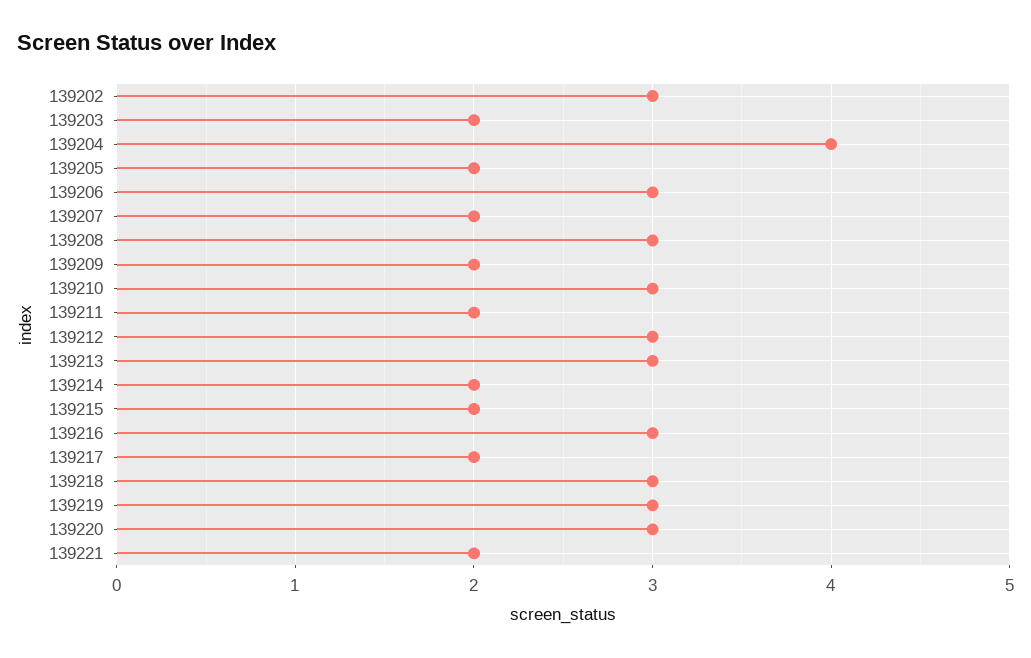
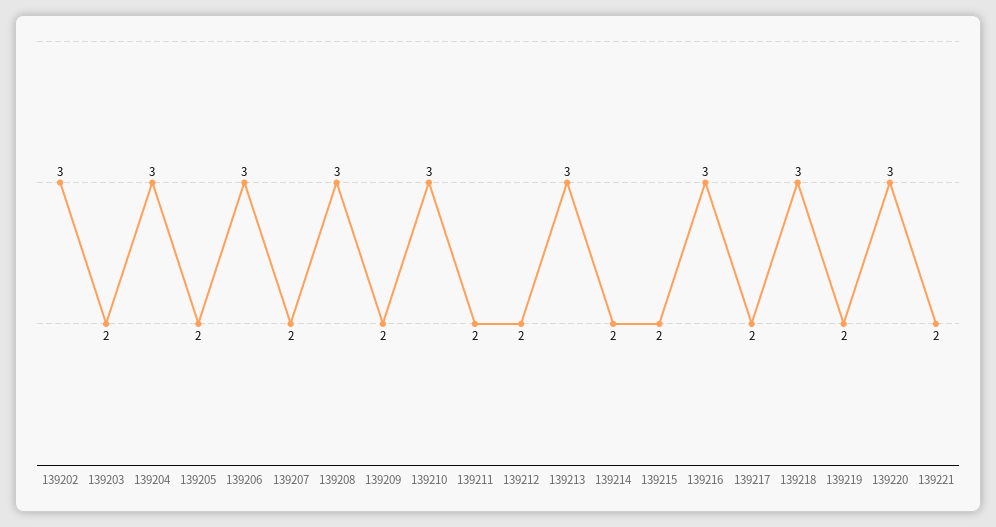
  {
    "139202": 3,
    "139203": 2,
-   "139204": 4,
+   "139204": 3,
    "139205": 2,
    "139206": 3,
    "139207": 2,
    "139208": 3,
    "139209": 2,
    "139210": 3,
    "139211": 2,
-   "139212": 3,
+   "139212": 2,
    "139213": 3,
    "139214": 2,
    "139215": 2,
    "139216": 3,
    "139217": 2,
    "139218": 3,
-   "139219": 3,
+   "139219": 2,
    "139220": 3,
    "139221": 2
  }

